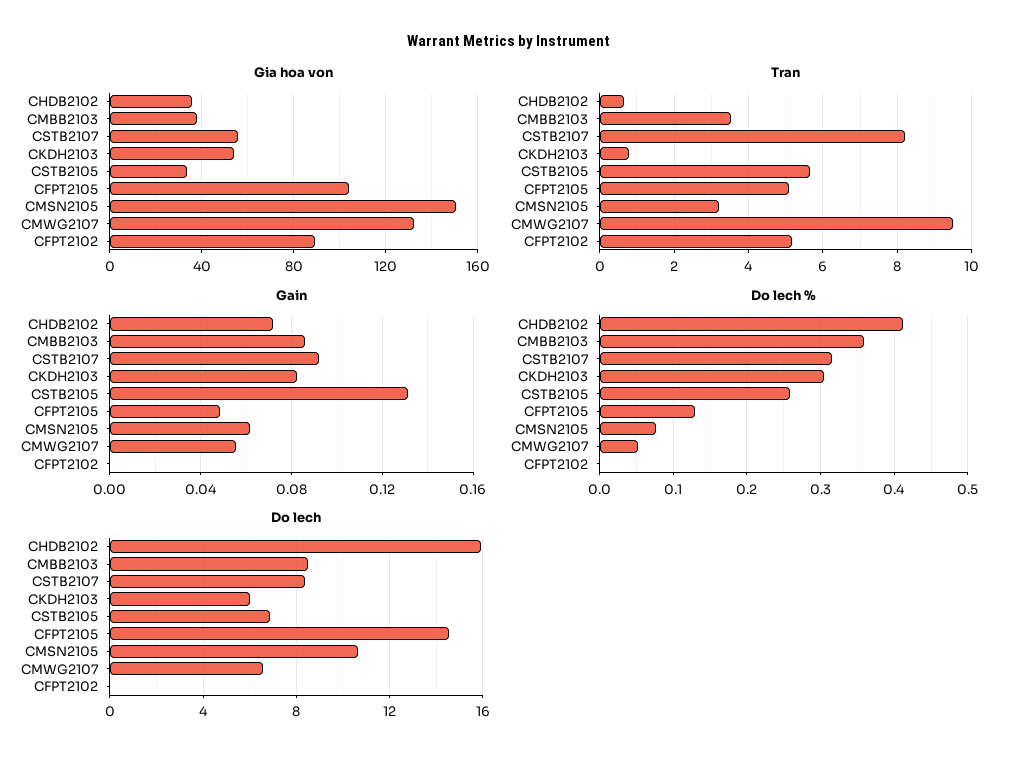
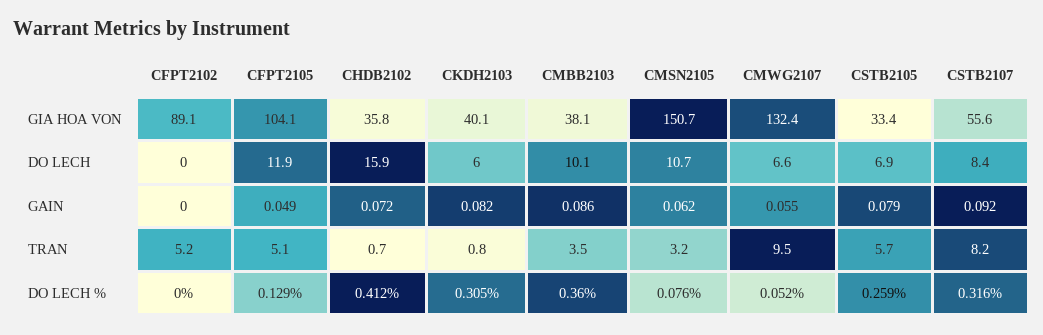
  {
    "Gia hoa von": {
      "CHDB2102": 35.8,
      "CMBB2103": 38.1,
      "CSTB2107": 55.6,
-     "CKDH2103": 55,
+     "CKDH2103": 40.1,
      "CSTB2105": 33.4,
      "CFPT2105": 104.1,
      "CMSN2105": 150.7,
      "CMWG2107": 132.4,
      "CFPT2102": 89.1
    },
    "Tran": {
      "CHDB2102": 0.7,
      "CMBB2103": 3.5,
      "CSTB2107": 8.2,
      "CKDH2103": 0.8,
      "CSTB2105": 5.7,
      "CFPT2105": 5.1,
      "CMSN2105": 3.2,
      "CMWG2107": 9.5,
      "CFPT2102": 5.2
    },
    "Gain": {
      "CHDB2102": 0.072,
      "CMBB2103": 0.086,
      "CSTB2107": 0.092,
      "CKDH2103": 0.082,
-     "CSTB2105": 0.13,
+     "CSTB2105": 0.079,
      "CFPT2105": 0.049,
      "CMSN2105": 0.062,
      "CMWG2107": 0.055,
      "CFPT2102": 0
    },
    "Do lech %": {
      "CHDB2102": 0.412,
      "CMBB2103": 0.36,
      "CSTB2107": 0.316,
      "CKDH2103": 0.305,
      "CSTB2105": 0.259,
      "CFPT2105": 0.129,
      "CMSN2105": 0.076,
      "CMWG2107": 0.052,
      "CFPT2102": 0
    },
    "Do lech": {
      "CHDB2102": 15.9,
-     "CMBB2103": 8.5,
+     "CMBB2103": 10.1,
      "CSTB2107": 8.4,
      "CKDH2103": 6,
      "CSTB2105": 6.9,
-     "CFPT2105": 14.5,
+     "CFPT2105": 11.9,
      "CMSN2105": 10.7,
      "CMWG2107": 6.6,
      "CFPT2102": 0
    }
  }

